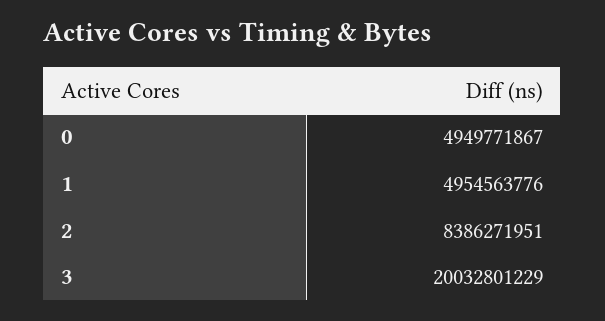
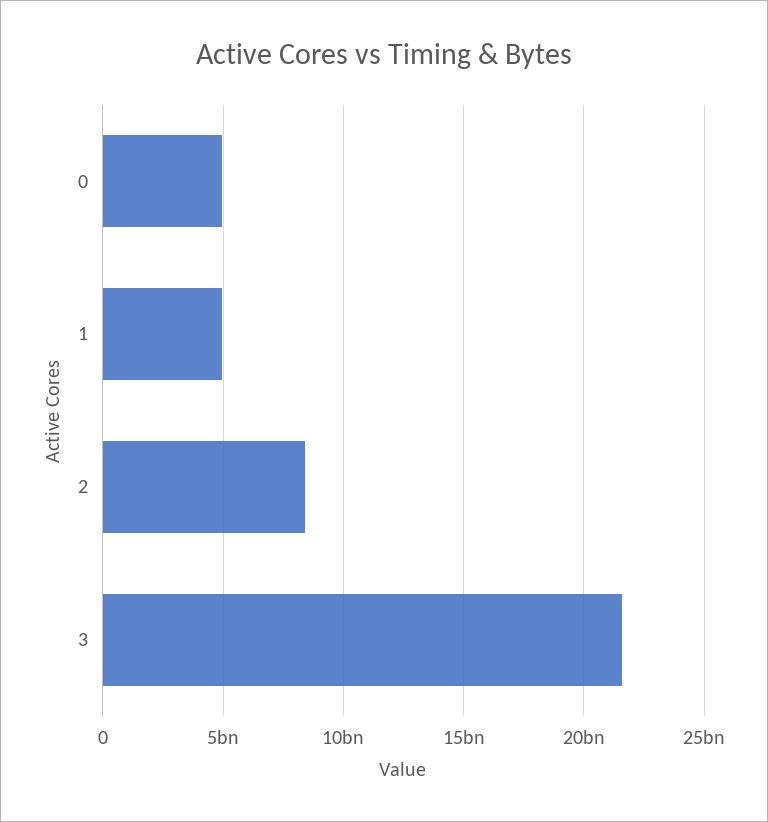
  {
    "0": 4949771867,
    "1": 4954563776,
    "2": 8386271951,
-   "3": 20032801229
+   "3": 21500000000
  }

